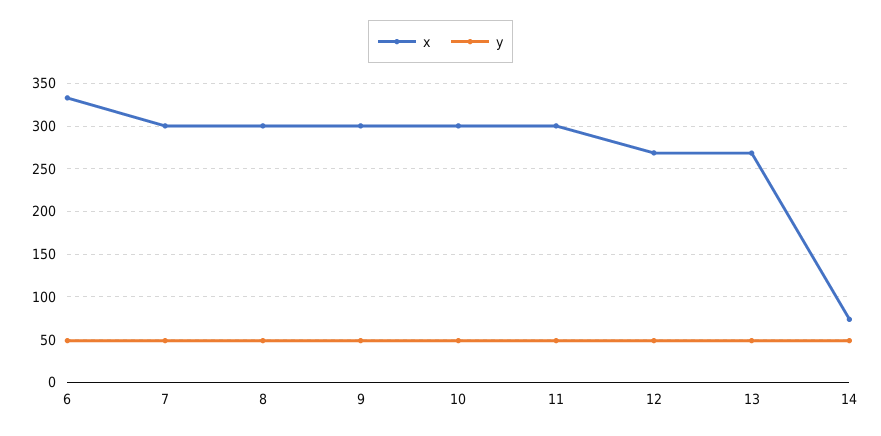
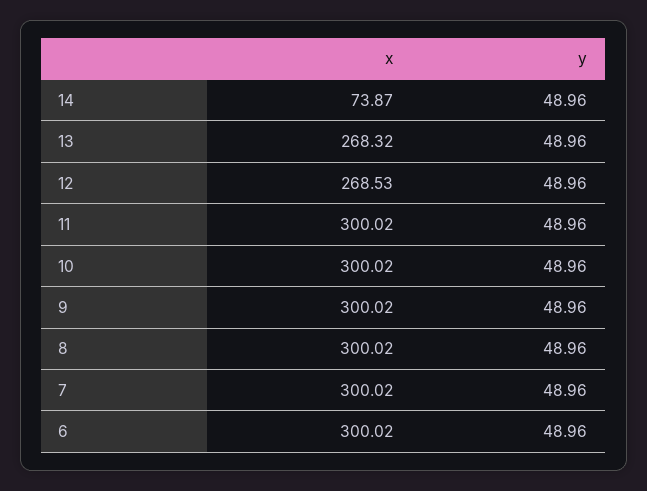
  {
    "x": {
-     "6": 330,
+     "6": 300.02,
      "7": 300.02,
      "8": 300.02,
      "9": 300.02,
      "10": 300.02,
      "11": 300.02,
      "12": 268.53,
      "13": 268.32,
      "14": 73.87
    },
    "y": {
      "6": 48.96,
      "7": 48.96,
      "8": 48.96,
      "9": 48.96,
      "10": 48.96,
      "11": 48.96,
      "12": 48.96,
      "13": 48.96,
      "14": 48.96
    }
  }

